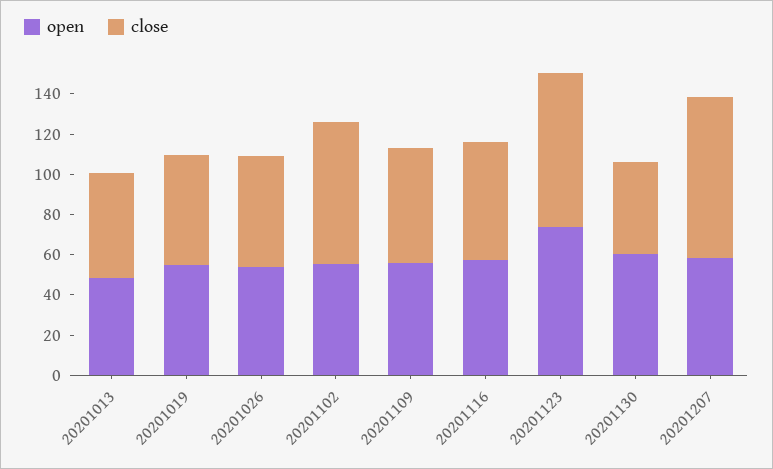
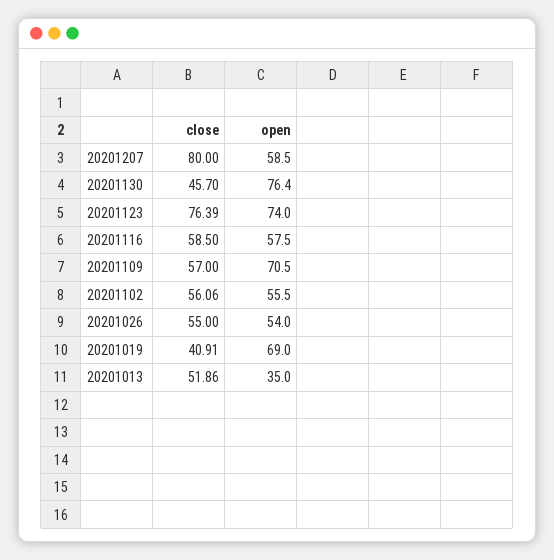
  {
    "open": {
-     "20201013": 50,
+     "20201013": 35,
-     "20201019": 55,
+     "20201019": 69,
      "20201026": 54,
      "20201102": 55.5,
-     "20201109": 55,
+     "20201109": 70.5,
      "20201116": 57.5,
      "20201123": 74,
-     "20201130": 60,
+     "20201130": 76.4,
      "20201207": 58.5
    },
    "close": {
      "20201013": 51.86,
-     "20201019": 55,
+     "20201019": 40.91,
      "20201026": 55,
-     "20201102": 70,
+     "20201102": 56.06,
      "20201109": 57,
      "20201116": 58.5,
      "20201123": 76.39,
      "20201130": 45.7,
      "20201207": 80
    }
  }

